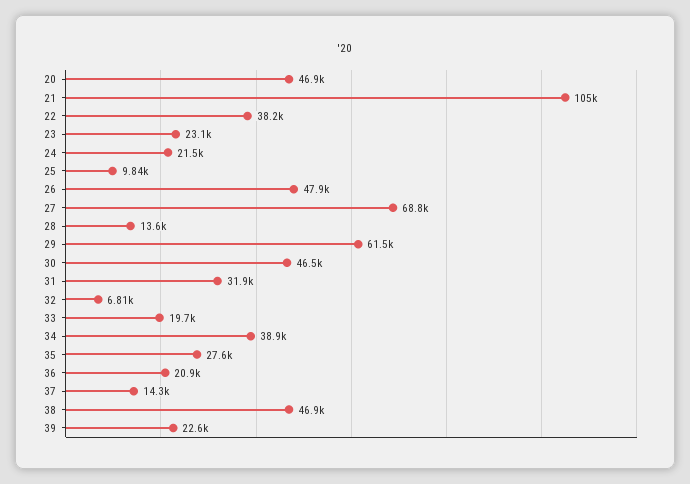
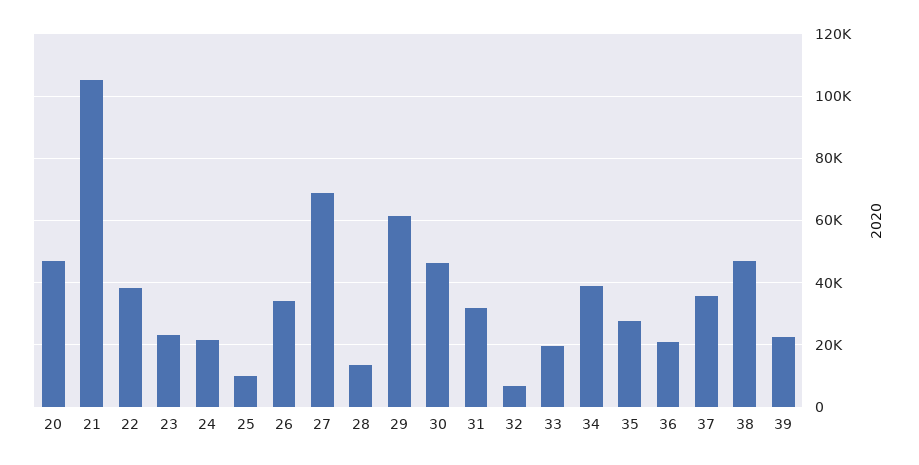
  {
    "20": 46900,
    "21": 105000,
    "22": 38200,
    "23": 23100,
    "24": 21500,
    "25": 9840,
-   "26": 47900,
+   "26": 34000,
    "27": 68800,
    "28": 13600,
    "29": 61500,
    "30": 46500,
    "31": 31900,
    "32": 6810,
    "33": 19700,
    "34": 38900,
    "35": 27600,
    "36": 20900,
-   "37": 14300,
+   "37": 36000,
    "38": 46900,
    "39": 22600
  }

